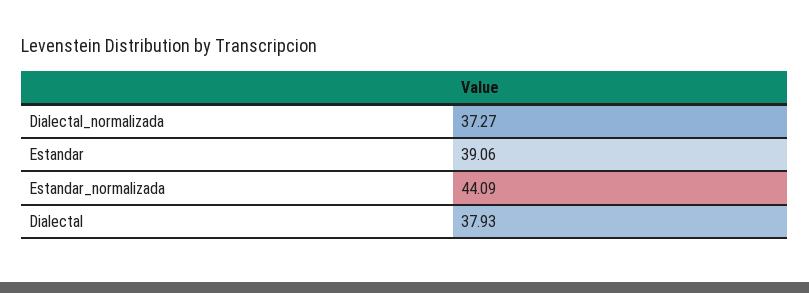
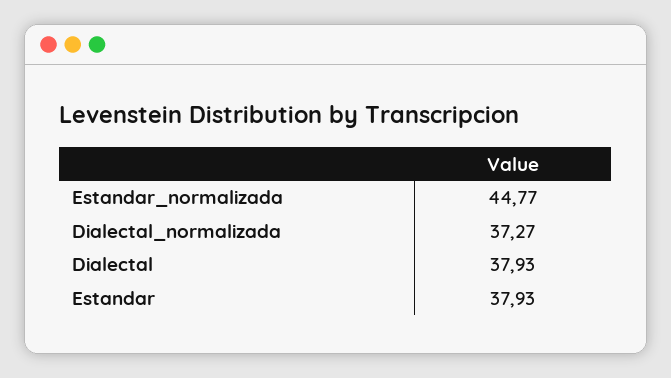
  {
    "Dialectal_normalizada": 37.27,
-   "Estandar": 39.06,
+   "Estandar": 37.93,
-   "Estandar_normalizada": 44.09,
+   "Estandar_normalizada": 44.77,
    "Dialectal": 37.93
  }

